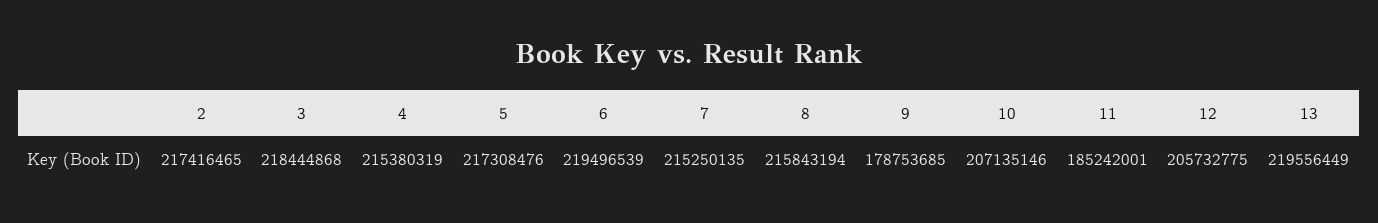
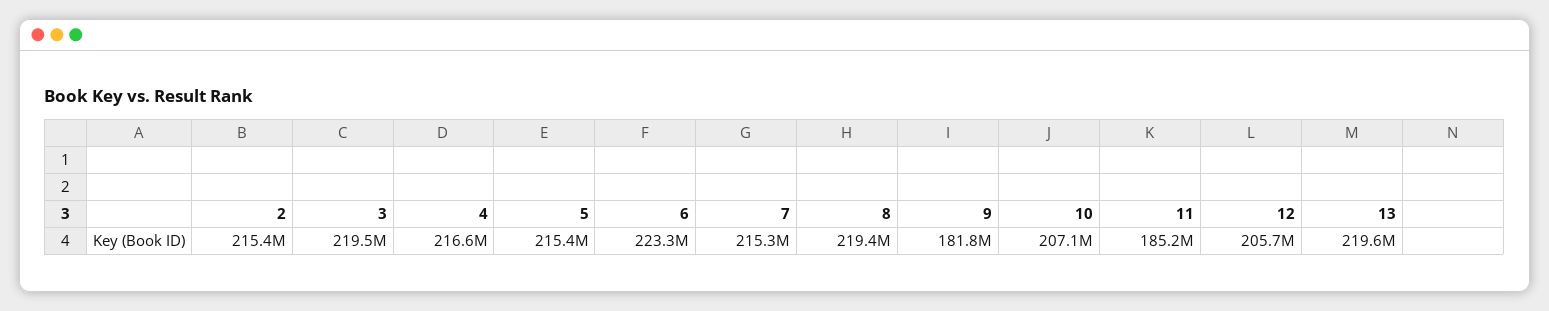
  {
-   "2": 217416465,
+   "2": 215400000,
-   "3": 218444868,
+   "3": 219500000,
-   "4": 215380319,
+   "4": 216600000,
-   "5": 217308476,
+   "5": 215400000,
-   "6": 219496539,
+   "6": 223300000,
    "7": 215250135,
-   "8": 215843194,
+   "8": 219400000,
-   "9": 178753685,
+   "9": 181800000,
    "10": 207135146,
    "11": 185242001,
    "12": 205732775,
    "13": 219556449
  }

